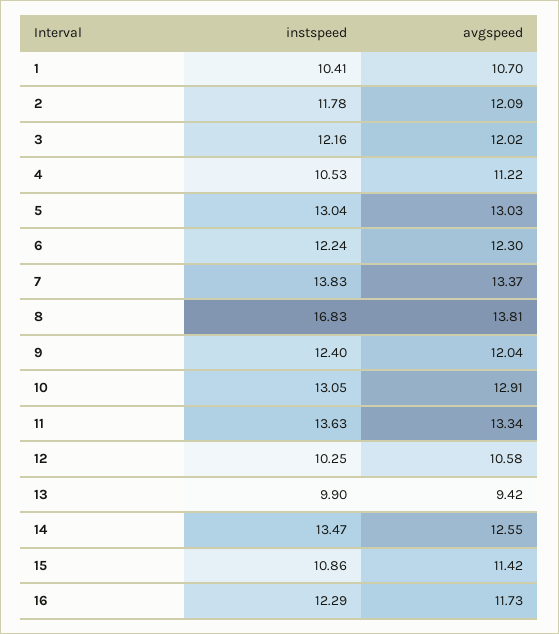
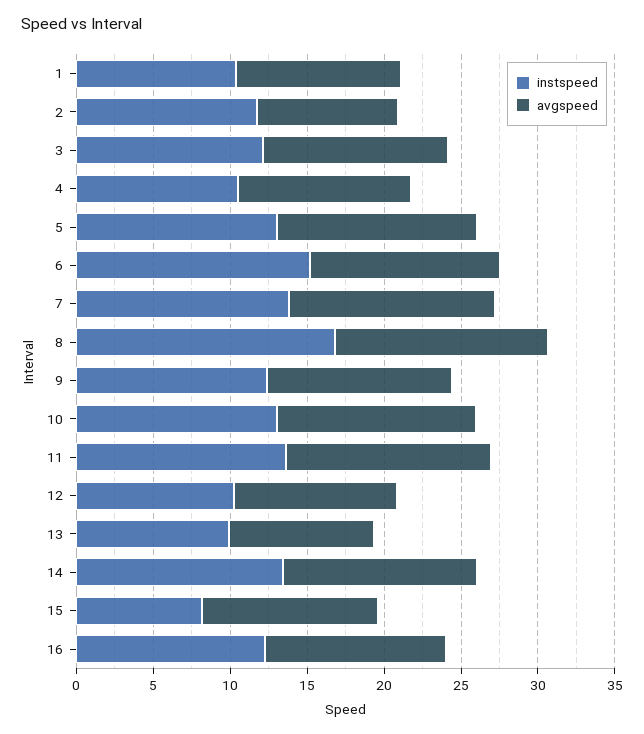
  {
    "instspeed": {
      "1": 10.41,
      "2": 11.78,
      "3": 12.16,
      "4": 10.53,
      "5": 13.04,
-     "6": 12.24,
+     "6": 15,
      "7": 13.83,
      "8": 16.83,
      "9": 12.4,
      "10": 13.05,
      "11": 13.63,
      "12": 10.25,
      "13": 9.9,
      "14": 13.47,
-     "15": 10.86,
+     "15": 8,
      "16": 12.29
    },
    "avgspeed": {
      "1": 10.7,
-     "2": 12.09,
+     "2": 9,
      "3": 12.02,
      "4": 11.22,
      "5": 13.03,
      "6": 12.3,
      "7": 13.37,
      "8": 13.81,
      "9": 12.04,
      "10": 12.91,
      "11": 13.34,
      "12": 10.58,
      "13": 9.42,
      "14": 12.55,
      "15": 11.42,
      "16": 11.73
    }
  }

